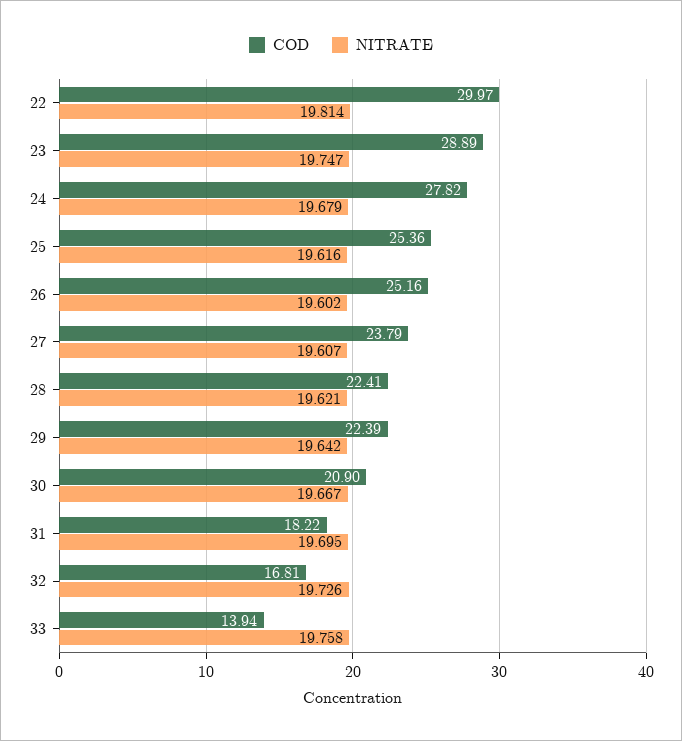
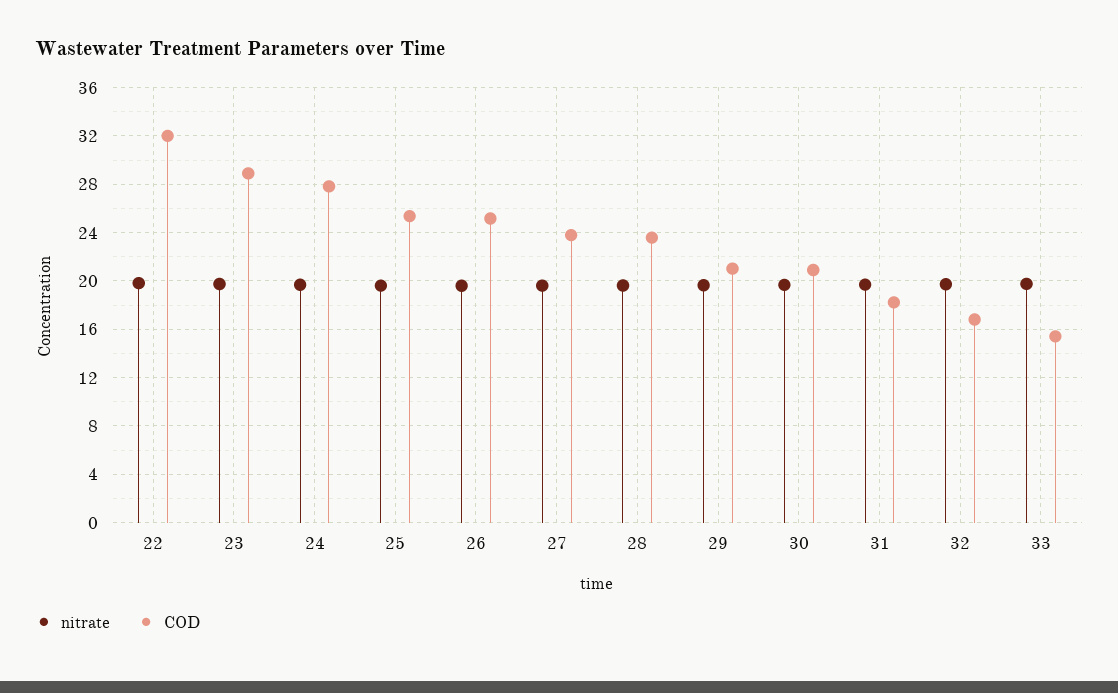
  {
    "COD": {
-     "22": 29.97,
+     "22": 32,
      "23": 28.89,
      "24": 27.82,
      "25": 25.36,
      "26": 25.16,
      "27": 23.79,
-     "28": 22.41,
+     "28": 23.5,
-     "29": 22.39,
+     "29": 21,
      "30": 20.9,
      "31": 18.22,
      "32": 16.81,
-     "33": 13.94
+     "33": 15.5
    },
    "NITRATE": {
      "22": 19.814,
      "23": 19.747,
      "24": 19.679,
      "25": 19.616,
      "26": 19.602,
      "27": 19.607,
      "28": 19.621,
      "29": 19.642,
      "30": 19.667,
      "31": 19.695,
      "32": 19.726,
      "33": 19.758
    }
  }

